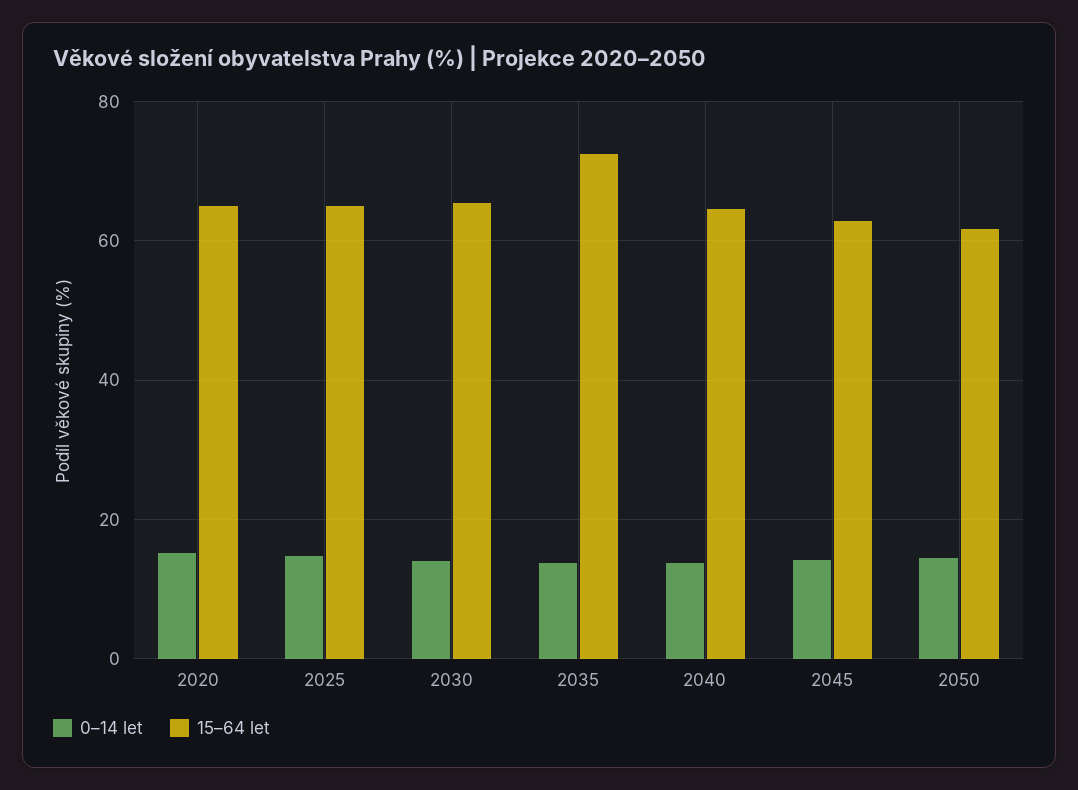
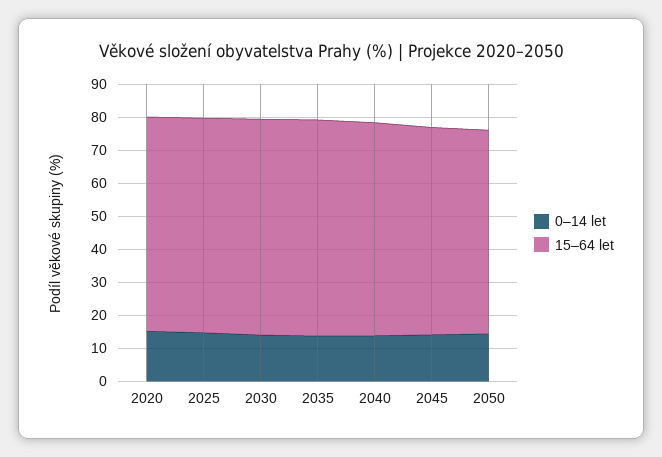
  {
    "0–14 let": {
      "2020": 16,
      "2025": 14,
      "2030": 14,
      "2035": 14,
      "2040": 14,
      "2045": 14,
      "2050": 14
    },
    "15–64 let": {
      "2020": 64,
      "2025": 66,
      "2030": 66,
-     "2035": 72,
+     "2035": 65,
      "2040": 64,
      "2045": 62,
      "2050": 62
    }
  }

